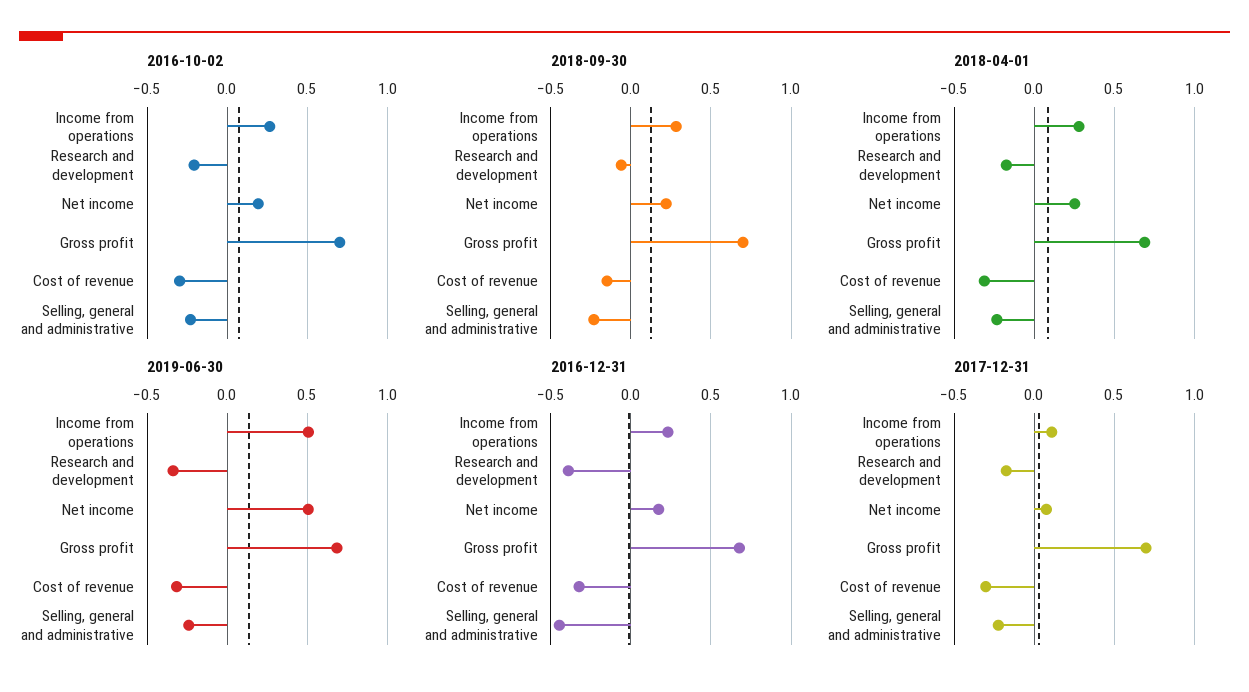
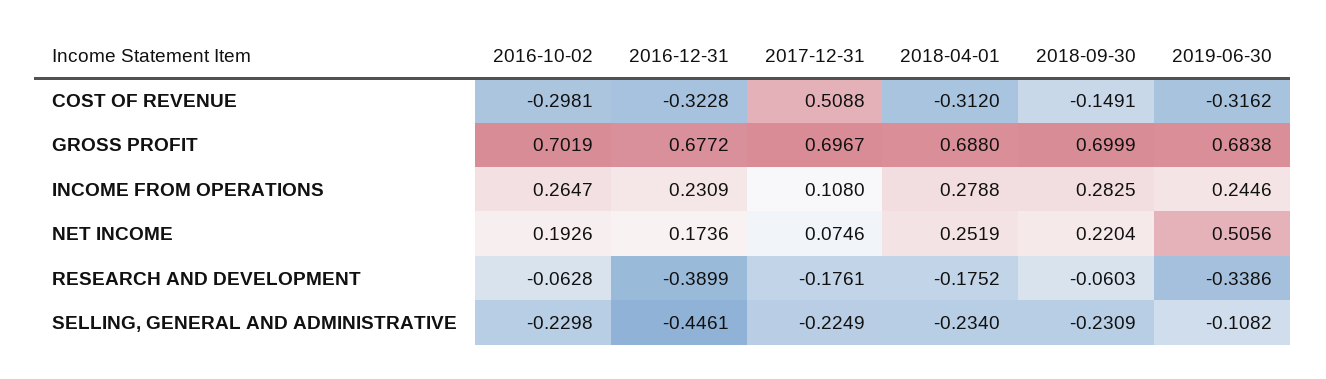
  {
    "2016-10-02": {
      "Income from operations": 0.2647,
-     "Research and development": -0.2,
+     "Research and development": -0.0628,
      "Net income": 0.1926,
      "Gross profit": 0.7019,
      "Cost of revenue": -0.2981,
      "Selling, general and administrative": -0.2298
    },
    "2018-09-30": {
      "Income from operations": 0.2825,
      "Research and development": -0.0603,
      "Net income": 0.2204,
      "Gross profit": 0.6999,
      "Cost of revenue": -0.1491,
      "Selling, general and administrative": -0.2309
    },
    "2018-04-01": {
      "Income from operations": 0.2788,
      "Research and development": -0.1752,
      "Net income": 0.2519,
      "Gross profit": 0.688,
      "Cost of revenue": -0.312,
      "Selling, general and administrative": -0.234
    },
    "2019-06-30": {
-     "Income from operations": 0.5,
+     "Income from operations": 0.2446,
      "Research and development": -0.3386,
      "Net income": 0.5056,
      "Gross profit": 0.6838,
      "Cost of revenue": -0.3162,
-     "Selling, general and administrative": -0.25
+     "Selling, general and administrative": -0.1082
    },
    "2016-12-31": {
      "Income from operations": 0.2309,
      "Research and development": -0.3899,
      "Net income": 0.1736,
      "Gross profit": 0.6772,
      "Cost of revenue": -0.3228,
      "Selling, general and administrative": -0.4461
    },
    "2017-12-31": {
      "Income from operations": 0.108,
      "Research and development": -0.1761,
      "Net income": 0.0746,
      "Gross profit": 0.6967,
-     "Cost of revenue": -0.3,
+     "Cost of revenue": 0.5088,
      "Selling, general and administrative": -0.2249
    }
  }

